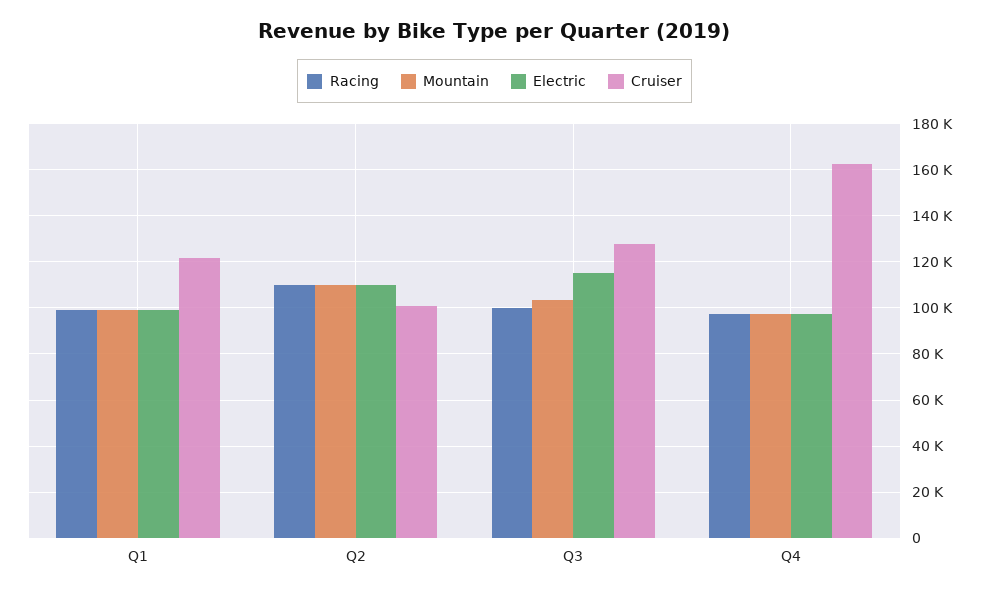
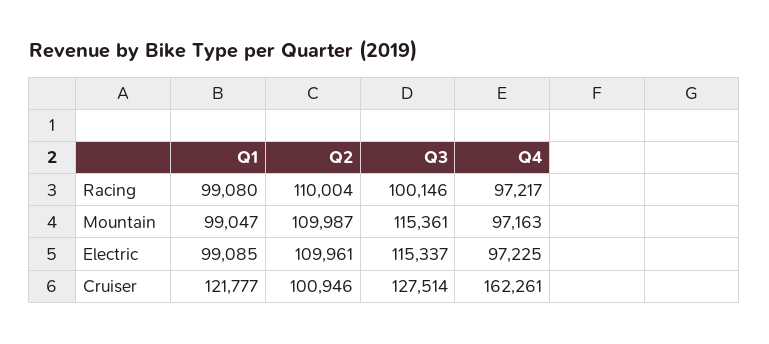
  {
    "Racing": {
      "Q1": 99080,
      "Q2": 110004,
      "Q3": 100146,
      "Q4": 97217
    },
    "Mountain": {
      "Q1": 99047,
      "Q2": 109987,
-     "Q3": 105000,
+     "Q3": 115361,
      "Q4": 97163
    },
    "Electric": {
      "Q1": 99085,
      "Q2": 109961,
      "Q3": 115337,
      "Q4": 97225
    },
    "Cruiser": {
      "Q1": 121777,
      "Q2": 100946,
      "Q3": 127514,
      "Q4": 162261
    }
  }

